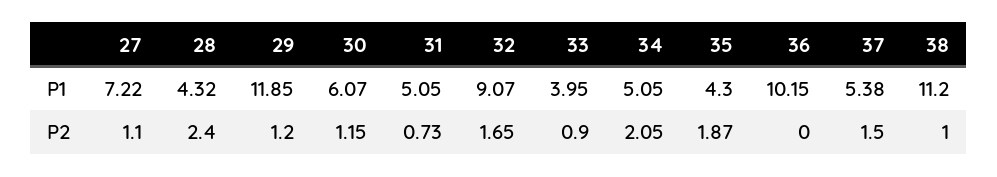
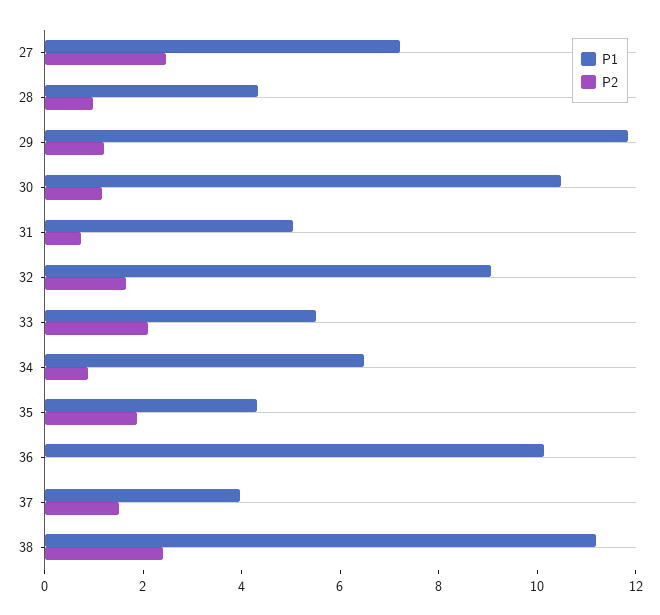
  {
    "P1": {
      "27": 7.22,
      "28": 4.32,
      "29": 11.85,
-     "30": 6.07,
+     "30": 10.5,
      "31": 5.05,
      "32": 9.07,
-     "33": 3.95,
+     "33": 5.5,
-     "34": 5.05,
+     "34": 6.5,
      "35": 4.3,
      "36": 10.15,
-     "37": 5.38,
+     "37": 4,
      "38": 11.2
    },
    "P2": {
-     "27": 1.1,
+     "27": 2.5,
-     "28": 2.4,
+     "28": 1,
      "29": 1.2,
      "30": 1.15,
      "31": 0.73,
      "32": 1.65,
-     "33": 0.9,
+     "33": 2,
-     "34": 2.05,
+     "34": 1,
      "35": 1.87,
      "36": 0,
      "37": 1.5,
-     "38": 1
+     "38": 2.5
    }
  }

